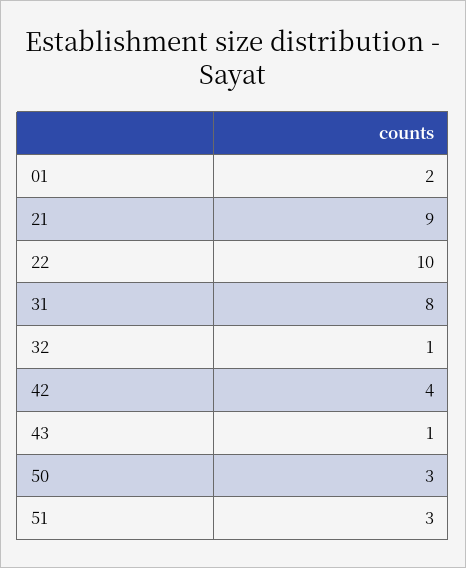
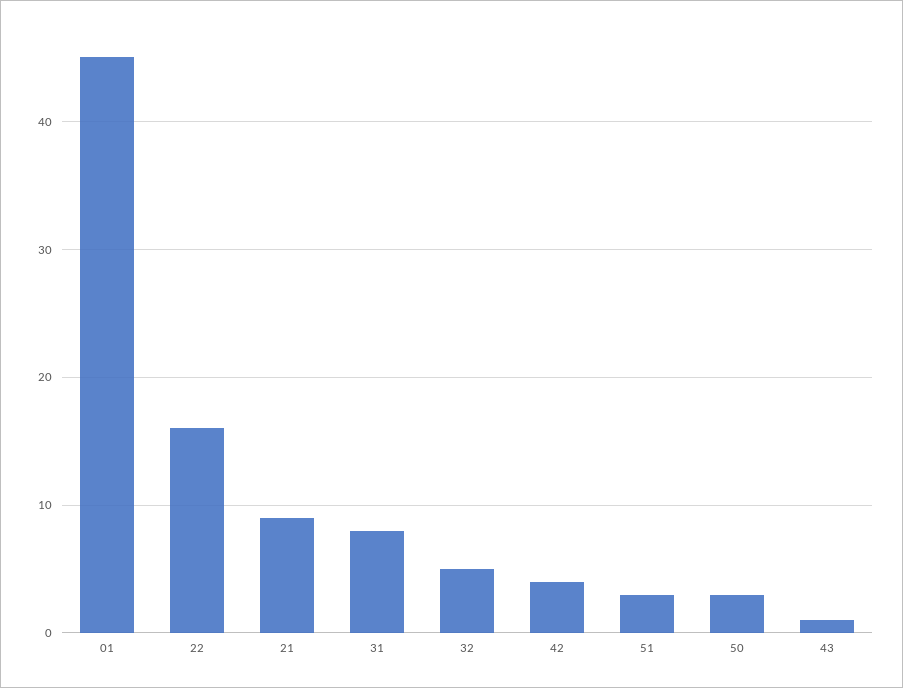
  {
-   "01": 2,
+   "01": 45,
    "21": 9,
-   "22": 10,
+   "22": 16,
    "31": 8,
-   "32": 1,
+   "32": 5,
    "42": 4,
    "43": 1,
    "50": 3,
    "51": 3
  }

